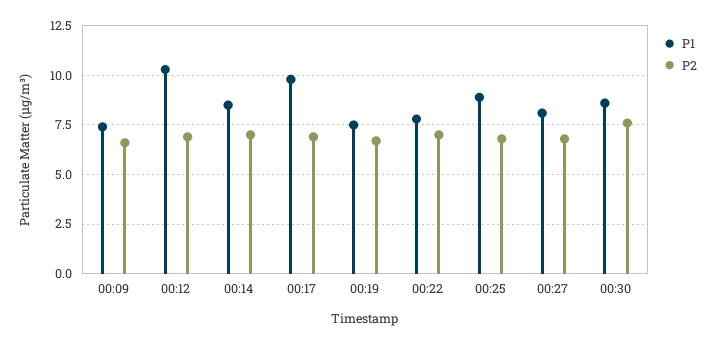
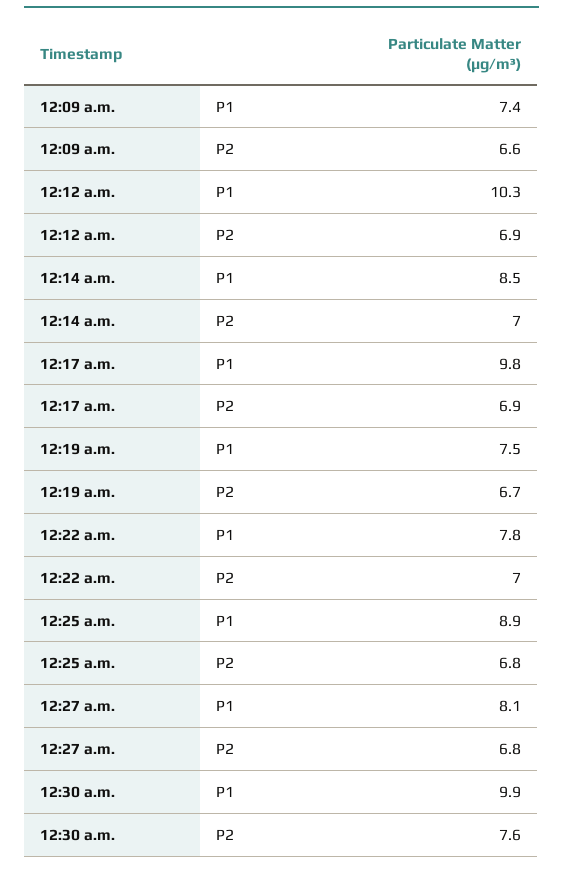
  {
    "P1": {
      "00:09": 7.4,
      "00:12": 10.3,
      "00:14": 8.5,
      "00:17": 9.8,
      "00:19": 7.5,
      "00:22": 7.8,
      "00:25": 8.9,
      "00:27": 8.1,
-     "00:30": 8.5
+     "00:30": 9.9
    },
    "P2": {
      "00:09": 6.6,
      "00:12": 6.9,
      "00:14": 7,
      "00:17": 6.9,
      "00:19": 6.7,
      "00:22": 7,
      "00:25": 6.8,
      "00:27": 6.8,
      "00:30": 7.6
    }
  }

